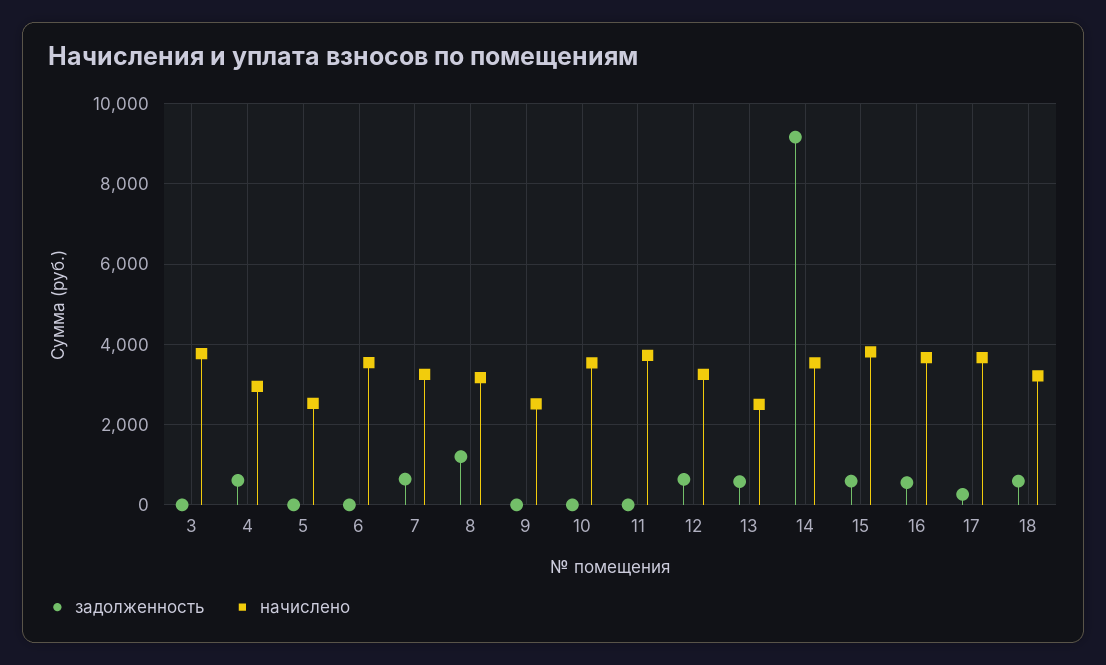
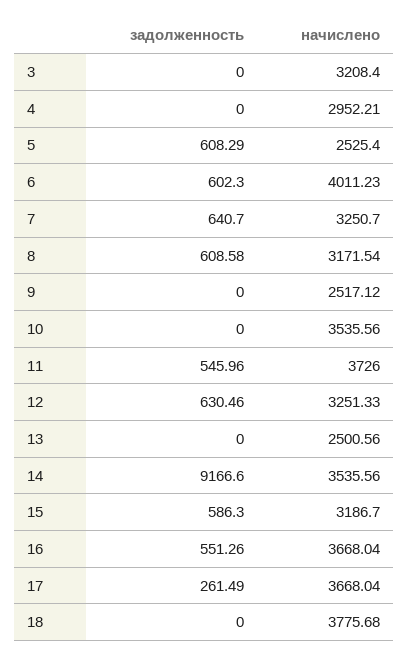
  {
    "задолженность": {
      "3": 0,
-     "4": 600,
+     "4": 0,
-     "5": 0,
+     "5": 608.29,
-     "6": 0,
+     "6": 602.3,
      "7": 640.7,
-     "8": 1200,
+     "8": 608.58,
      "9": 0,
      "10": 0,
-     "11": 0,
+     "11": 545.96,
      "12": 630.46,
-     "13": 600,
+     "13": 0,
      "14": 9166.6,
      "15": 586.3,
      "16": 551.26,
      "17": 261.49,
-     "18": 600
+     "18": 0
    },
    "начислено": {
-     "3": 3800,
+     "3": 3208.4,
      "4": 2952.21,
      "5": 2525.4,
-     "6": 3600,
+     "6": 4011.23,
      "7": 3250.7,
      "8": 3171.54,
      "9": 2517.12,
      "10": 3535.56,
      "11": 3726,
      "12": 3251.33,
      "13": 2500.56,
      "14": 3535.56,
-     "15": 3800,
+     "15": 3186.7,
      "16": 3668.04,
      "17": 3668.04,
-     "18": 3200
+     "18": 3775.68
    }
  }

